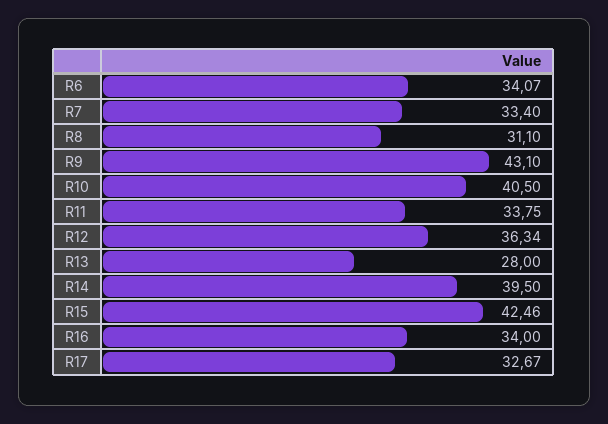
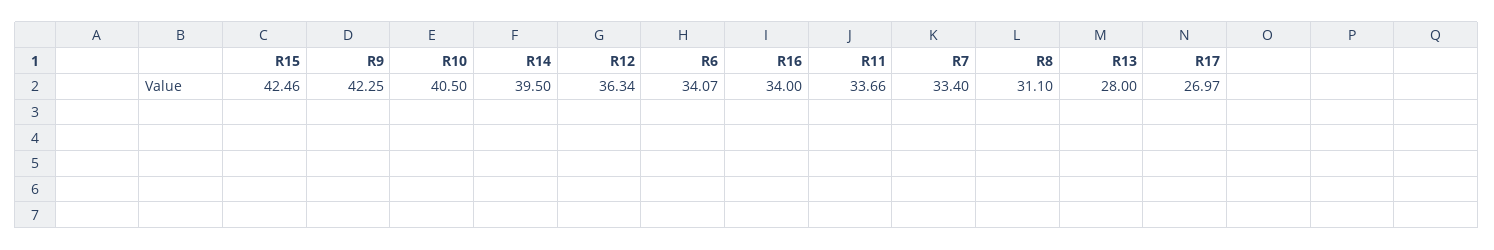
  {
    "R6": 34.07,
    "R7": 33.4,
    "R8": 31.1,
-   "R9": 43.1,
+   "R9": 42.25,
    "R10": 40.5,
-   "R11": 33.75,
+   "R11": 33.66,
    "R12": 36.34,
    "R13": 28,
    "R14": 39.5,
    "R15": 42.46,
    "R16": 34,
-   "R17": 32.67
+   "R17": 26.97
  }

